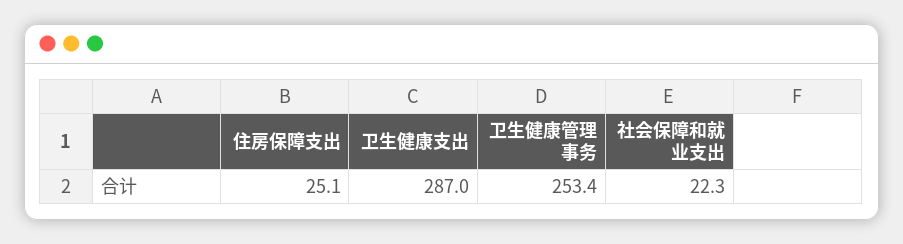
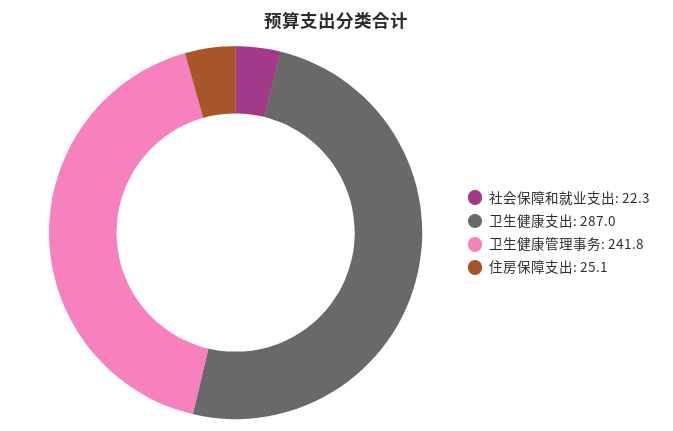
  {
    "住房保障支出": 25.1,
    "卫生健康支出": 287,
-   "卫生健康管理事务": 253.4,
+   "卫生健康管理事务": 241.8,
    "社会保障和就业支出": 22.3
  }

